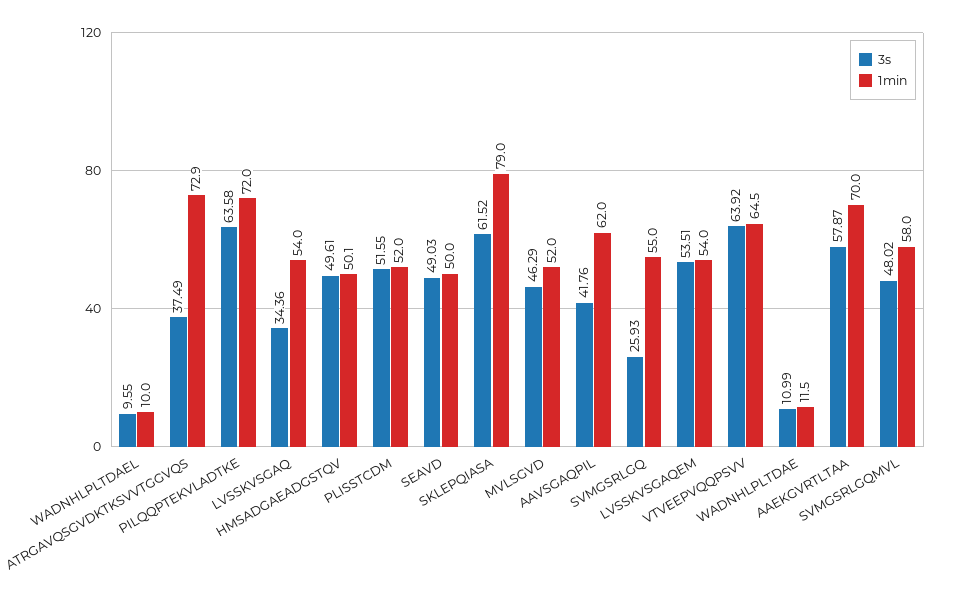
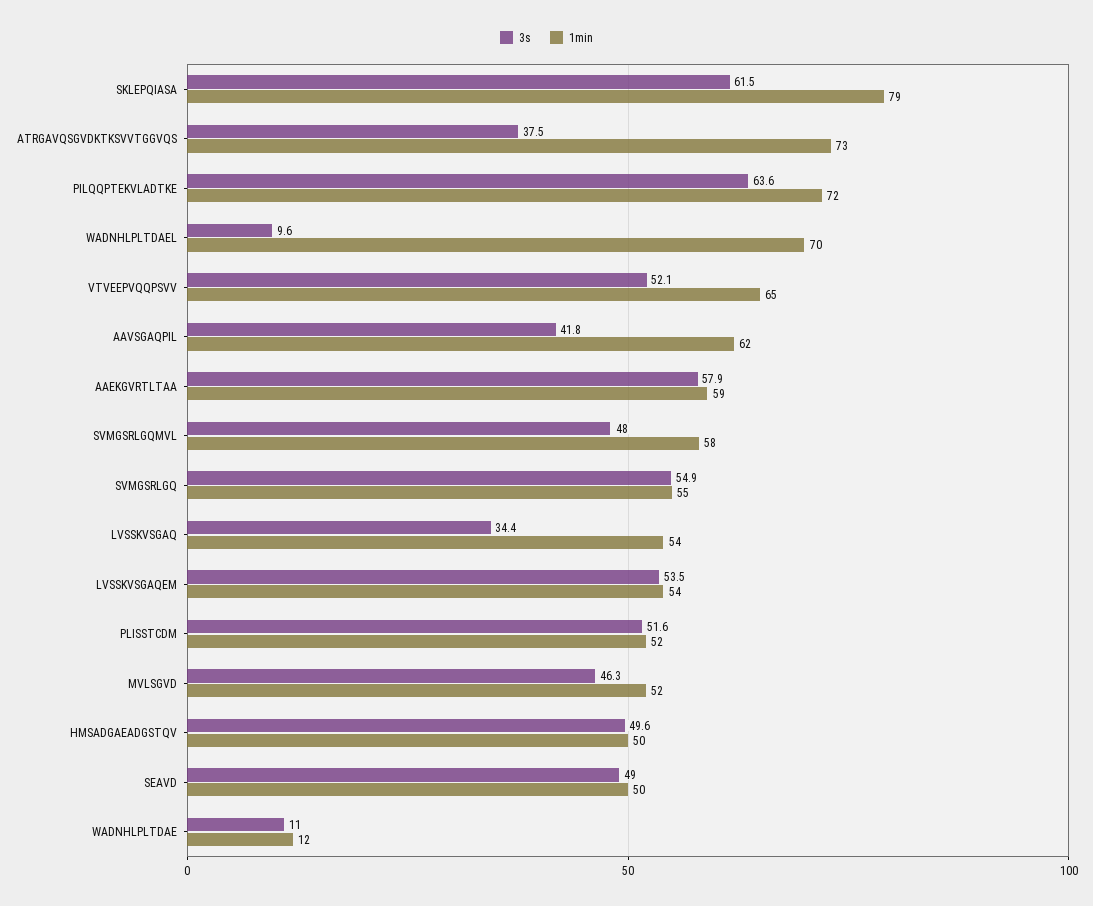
  {
    "3s": {
      "WADNHLPLTDAEL": 9.55,
      "ATRGAVQSGVDKTKSVVTGGVQS": 37.49,
      "PILQQPTEKVLADTKE": 63.58,
      "LVSSKVSGAQ": 34.36,
      "HMSADGAEADGSTQV": 49.61,
      "PLISSTCDM": 51.55,
      "SEAVD": 49.03,
      "SKLEPQIASA": 61.52,
      "MVLSGVD": 46.29,
      "AAVSGAQPIL": 41.76,
-     "SVMGSRLGQ": 25.93,
+     "SVMGSRLGQ": 54.9,
      "LVSSKVSGAQEM": 53.51,
-     "VTVEEPVQQPSVV": 63.92,
+     "VTVEEPVQQPSVV": 52.1,
      "WADNHLPLTDAE": 10.99,
      "AAEKGVRTLTAA": 57.87,
      "SVMGSRLGQMVL": 48.02
    },
    "1min": {
-     "WADNHLPLTDAEL": 10,
+     "WADNHLPLTDAEL": 70,
      "ATRGAVQSGVDKTKSVVTGGVQS": 72.9,
      "PILQQPTEKVLADTKE": 72,
      "LVSSKVSGAQ": 54,
      "HMSADGAEADGSTQV": 50.1,
      "PLISSTCDM": 52,
      "SEAVD": 50,
      "SKLEPQIASA": 79,
      "MVLSGVD": 52,
      "AAVSGAQPIL": 62,
      "SVMGSRLGQ": 55,
      "LVSSKVSGAQEM": 54,
      "VTVEEPVQQPSVV": 64.5,
      "WADNHLPLTDAE": 11.5,
-     "AAEKGVRTLTAA": 70,
+     "AAEKGVRTLTAA": 59,
      "SVMGSRLGQMVL": 58
    }
  }

